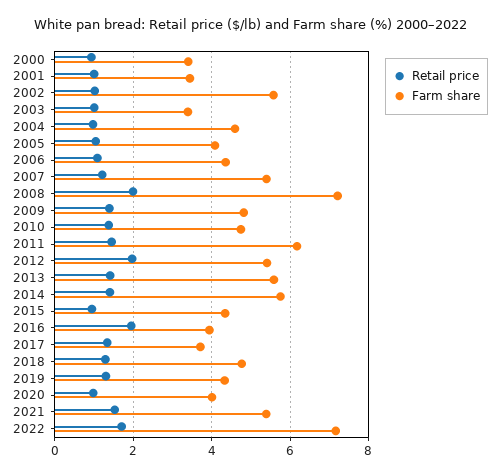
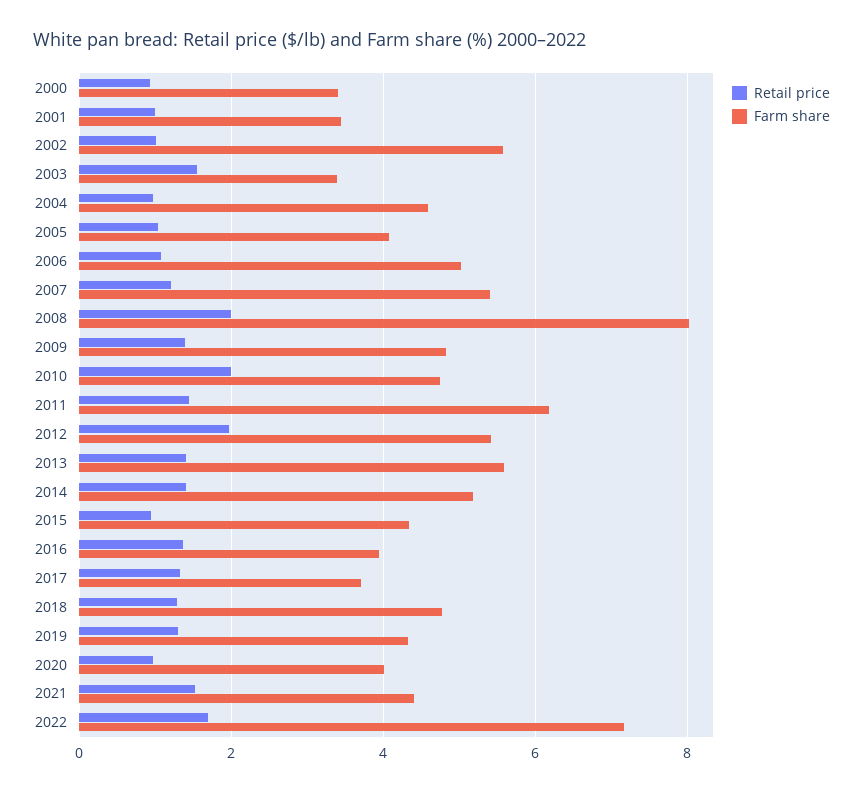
  {
    "Retail price": {
      "2000": 1,
      "2001": 1,
      "2002": 1,
-     "2003": 1,
+     "2003": 1.6,
      "2004": 1,
      "2005": 1,
      "2006": 1,
      "2007": 1.2,
      "2008": 2,
      "2009": 1.4,
-     "2010": 1.4,
+     "2010": 2,
      "2011": 1.4,
      "2012": 2,
      "2013": 1.4,
      "2014": 1.4,
      "2015": 1,
-     "2016": 2,
+     "2016": 1.4,
      "2017": 1.4,
      "2018": 1.2,
      "2019": 1.2,
      "2020": 1,
      "2021": 1.6,
      "2022": 1.8
    },
    "Farm share": {
      "2000": 3.4,
      "2001": 3.4,
      "2002": 5.6,
      "2003": 3.4,
      "2004": 4.6,
      "2005": 4,
-     "2006": 4.4,
+     "2006": 5,
      "2007": 5.4,
-     "2008": 7.2,
+     "2008": 8,
      "2009": 4.8,
      "2010": 4.8,
      "2011": 6.2,
      "2012": 5.4,
      "2013": 5.6,
-     "2014": 5.8,
+     "2014": 5.2,
      "2015": 4.4,
      "2016": 4,
      "2017": 3.8,
      "2018": 4.8,
      "2019": 4.4,
      "2020": 4,
-     "2021": 5.4,
+     "2021": 4.4,
      "2022": 7.2
    }
  }

